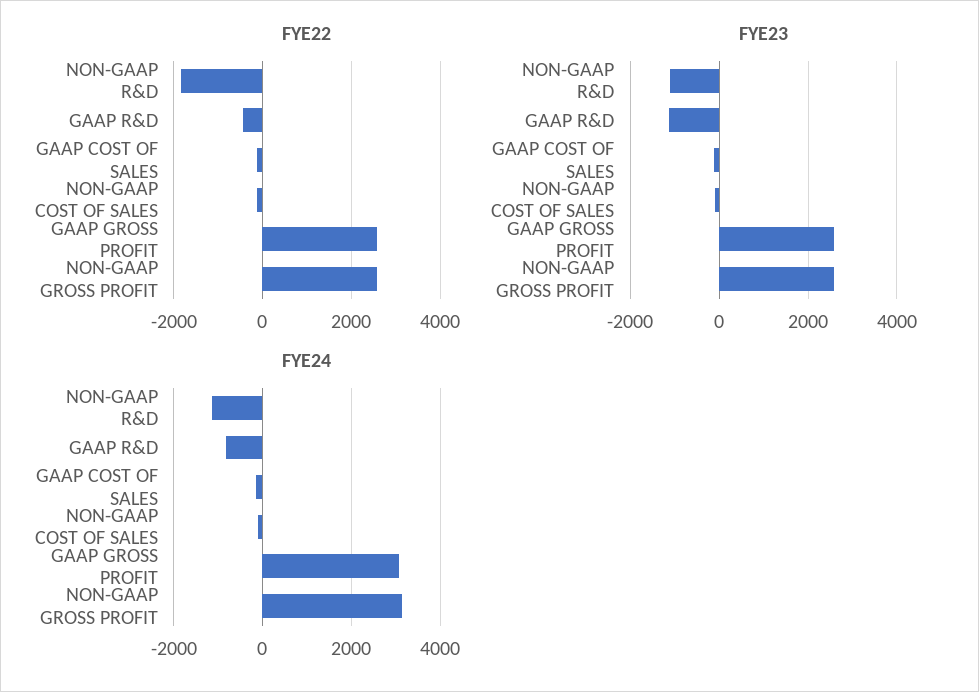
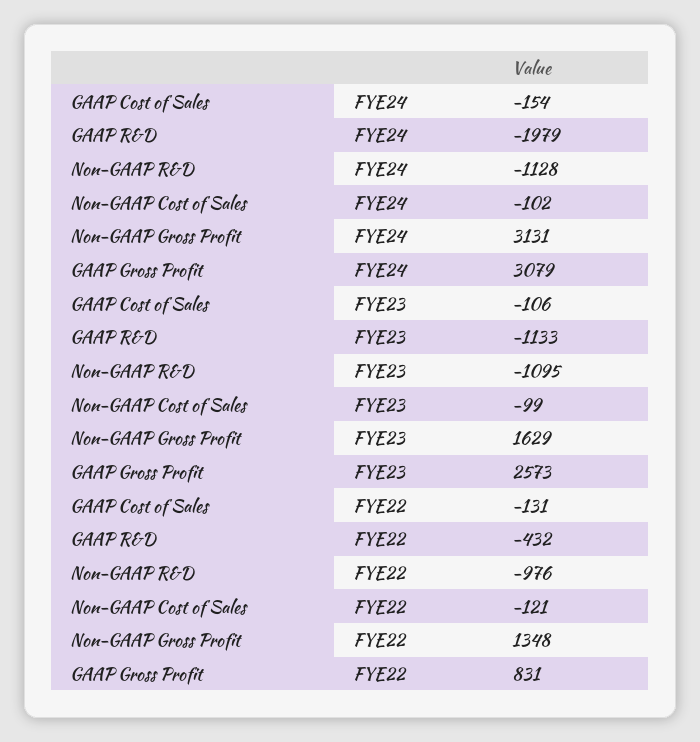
  {
    "FYE22": {
-     "NON-GAAP R&D": -1800,
+     "NON-GAAP R&D": -976,
      "GAAP R&D": -432,
      "GAAP COST OF SALES": -131,
      "NON-GAAP COST OF SALES": -121,
-     "GAAP GROSS PROFIT": 2600,
+     "GAAP GROSS PROFIT": 831,
-     "NON-GAAP GROSS PROFIT": 2600
+     "NON-GAAP GROSS PROFIT": 1348
    },
    "FYE23": {
      "NON-GAAP R&D": -1095,
      "GAAP R&D": -1133,
      "GAAP COST OF SALES": -106,
      "NON-GAAP COST OF SALES": -99,
      "GAAP GROSS PROFIT": 2573,
-     "NON-GAAP GROSS PROFIT": 2600
+     "NON-GAAP GROSS PROFIT": 1629
    },
    "FYE24": {
      "NON-GAAP R&D": -1128,
-     "GAAP R&D": -800,
+     "GAAP R&D": -1979,
      "GAAP COST OF SALES": -154,
      "NON-GAAP COST OF SALES": -102,
      "GAAP GROSS PROFIT": 3079,
      "NON-GAAP GROSS PROFIT": 3131
    }
  }

